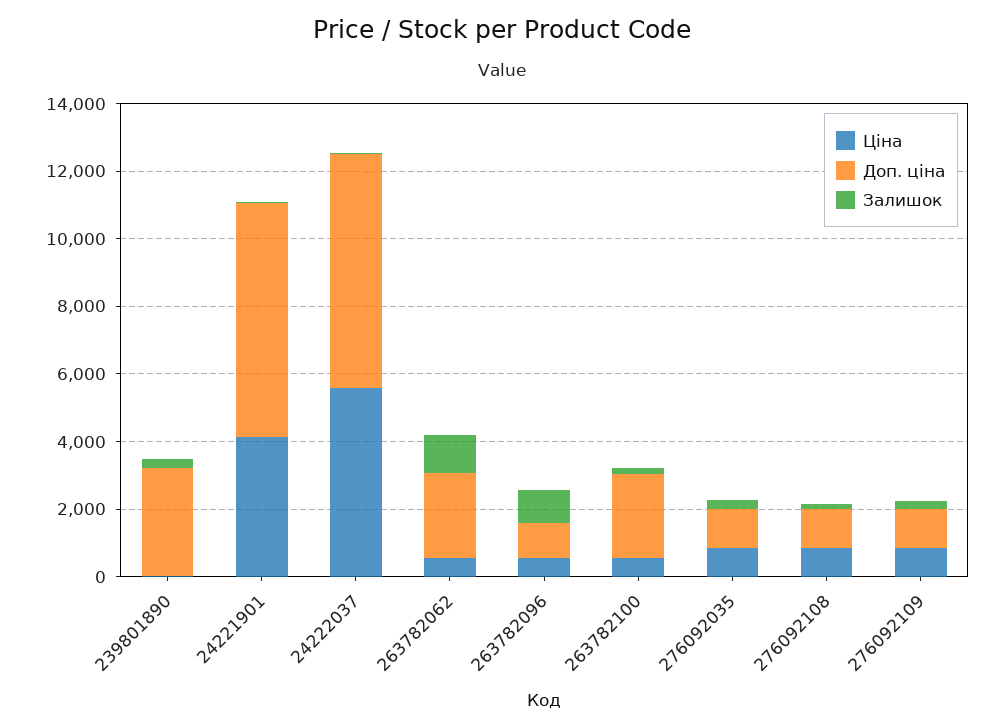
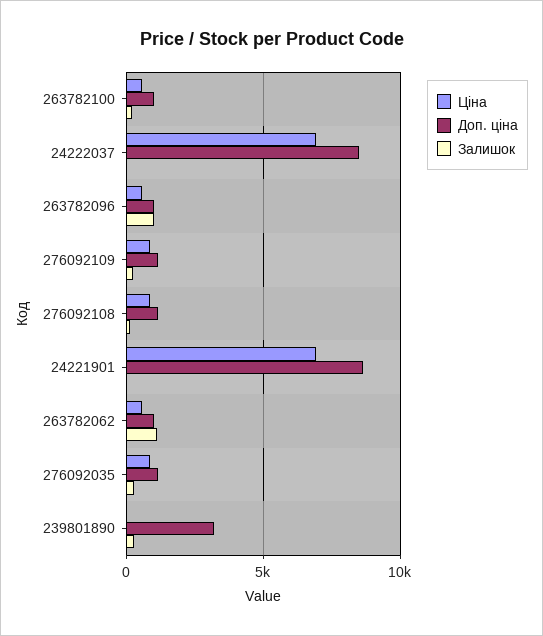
  {
    "Ціна": {
      "239801890": 0,
-     "24221901": 4000,
+     "24221901": 7000,
-     "24222037": 5500,
+     "24222037": 7000,
      "263782062": 500,
      "263782096": 500,
      "263782100": 500,
      "276092035": 1000,
      "276092108": 1000,
      "276092109": 1000
    },
    "Доп. ціна": {
      "239801890": 3000,
-     "24221901": 7000,
+     "24221901": 8500,
-     "24222037": 7000,
+     "24222037": 8500,
-     "263782062": 2500,
+     "263782062": 1000,
      "263782096": 1000,
-     "263782100": 2500,
+     "263782100": 1000,
      "276092035": 1000,
      "276092108": 1000,
      "276092109": 1000
    },
    "Залишок": {
      "239801890": 500,
      "24221901": 0,
      "24222037": 0,
      "263782062": 1000,
      "263782096": 1000,
      "263782100": 0,
      "276092035": 500,
      "276092108": 0,
      "276092109": 0
    }
  }

